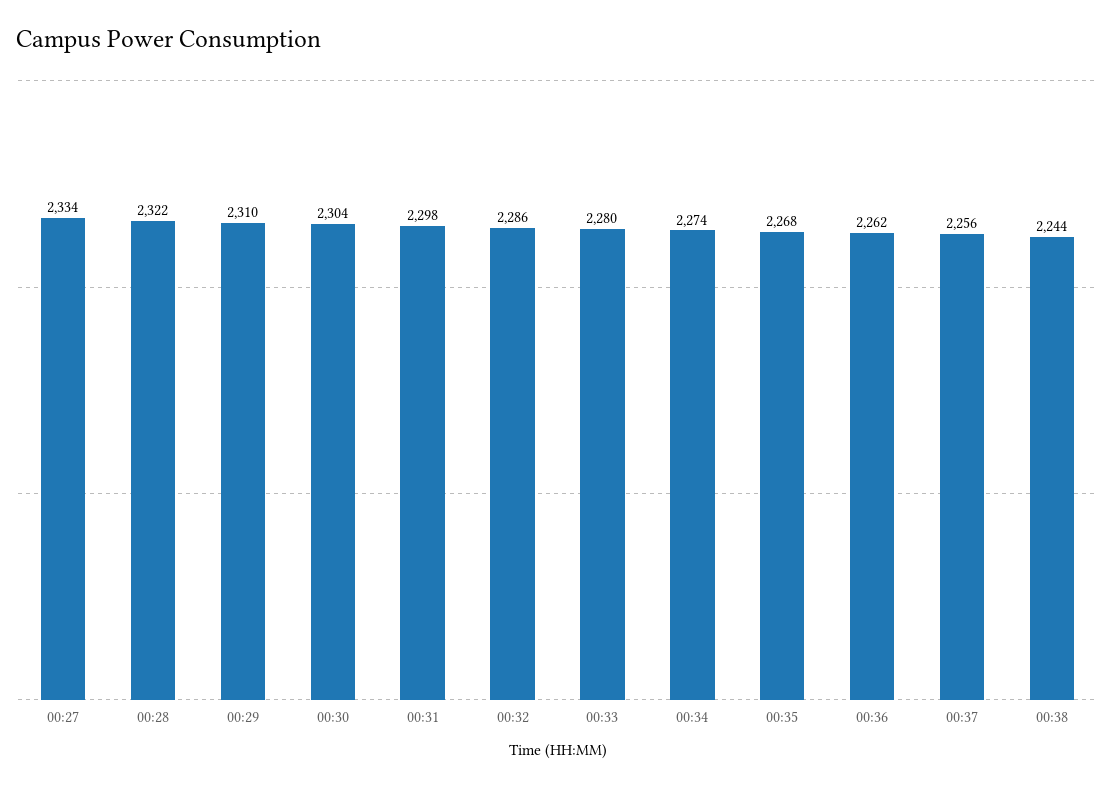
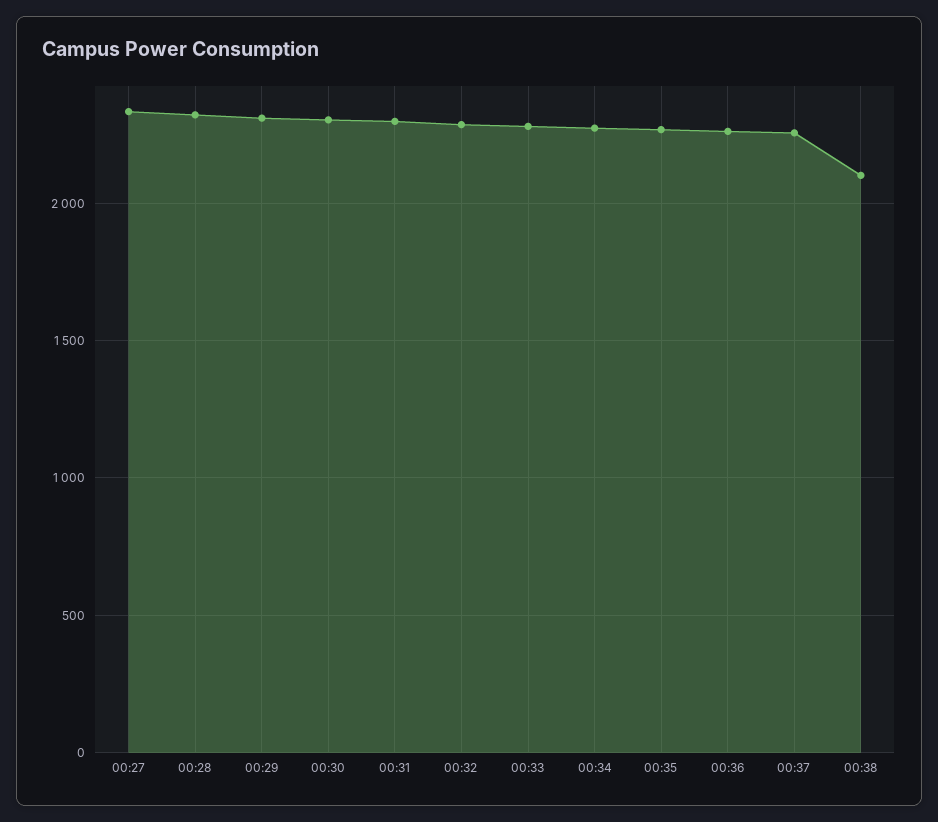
  {
    "00:27": 2334,
    "00:28": 2322,
    "00:29": 2310,
    "00:30": 2304,
    "00:31": 2298,
    "00:32": 2286,
    "00:33": 2280,
    "00:34": 2274,
    "00:35": 2268,
    "00:36": 2262,
    "00:37": 2256,
-   "00:38": 2244
+   "00:38": 2100
  }

